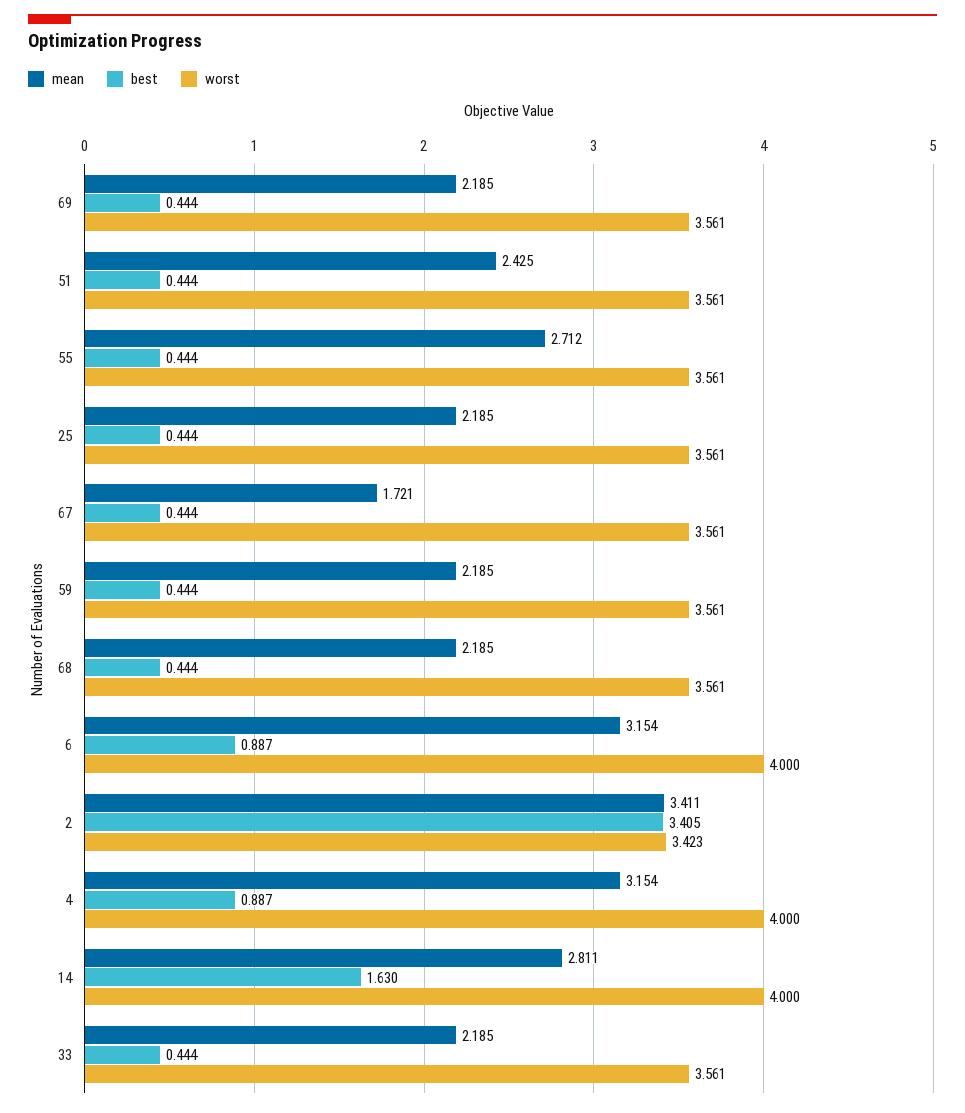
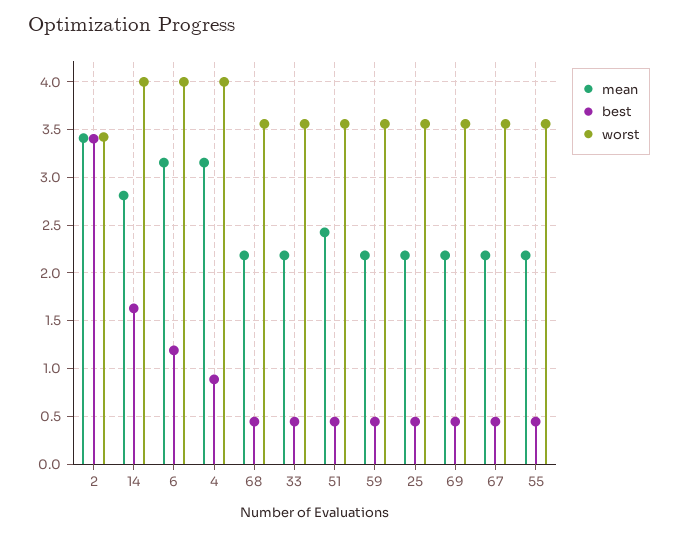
  {
    "mean": {
      "69": 2.185,
      "51": 2.425,
-     "55": 2.712,
+     "55": 2.2,
      "25": 2.185,
-     "67": 1.721,
+     "67": 2.2,
      "59": 2.185,
      "68": 2.185,
      "6": 3.154,
      "2": 3.411,
      "4": 3.154,
      "14": 2.811,
      "33": 2.185
    },
    "best": {
      "69": 0.444,
      "51": 0.444,
      "55": 0.444,
      "25": 0.444,
      "67": 0.444,
      "59": 0.444,
      "68": 0.444,
-     "6": 0.887,
+     "6": 1.2,
      "2": 3.405,
      "4": 0.887,
      "14": 1.63,
      "33": 0.444
    },
    "worst": {
      "69": 3.561,
      "51": 3.561,
      "55": 3.561,
      "25": 3.561,
      "67": 3.561,
      "59": 3.561,
      "68": 3.561,
      "6": 4,
      "2": 3.423,
      "4": 4,
      "14": 4,
      "33": 3.561
    }
  }

